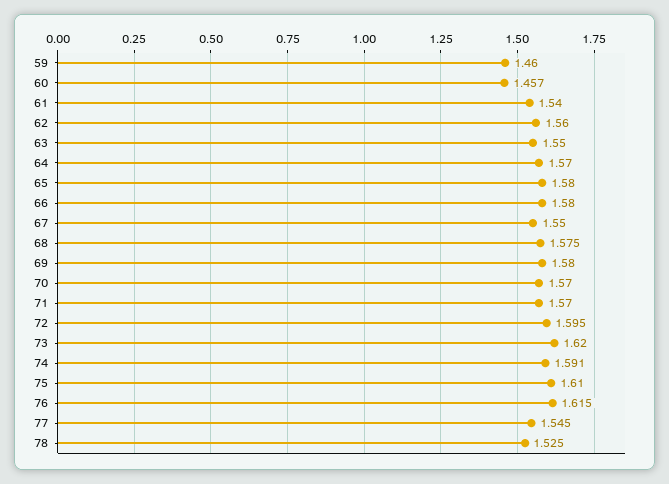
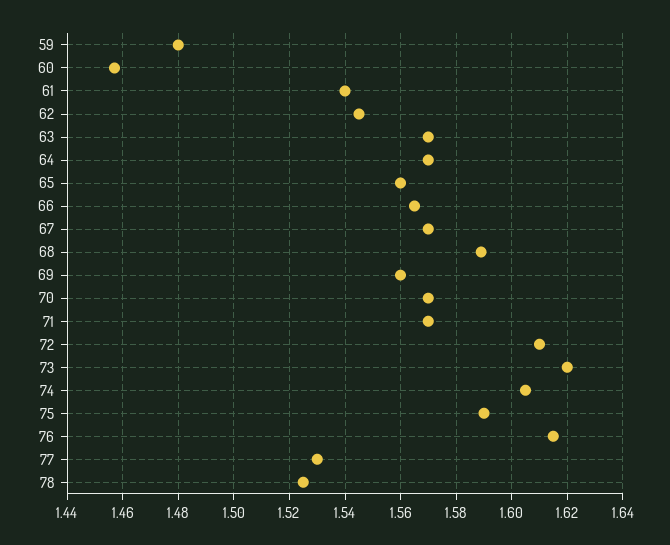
  {
-   "59": 1.46,
+   "59": 1.48,
    "60": 1.457,
    "61": 1.54,
-   "62": 1.56,
+   "62": 1.545,
-   "63": 1.55,
+   "63": 1.57,
    "64": 1.57,
-   "65": 1.58,
+   "65": 1.56,
-   "66": 1.58,
+   "66": 1.565,
-   "67": 1.55,
+   "67": 1.57,
-   "68": 1.575,
+   "68": 1.59,
-   "69": 1.58,
+   "69": 1.56,
    "70": 1.57,
    "71": 1.57,
-   "72": 1.595,
+   "72": 1.61,
    "73": 1.62,
-   "74": 1.591,
+   "74": 1.605,
-   "75": 1.61,
+   "75": 1.59,
    "76": 1.615,
-   "77": 1.545,
+   "77": 1.53,
    "78": 1.525
  }

